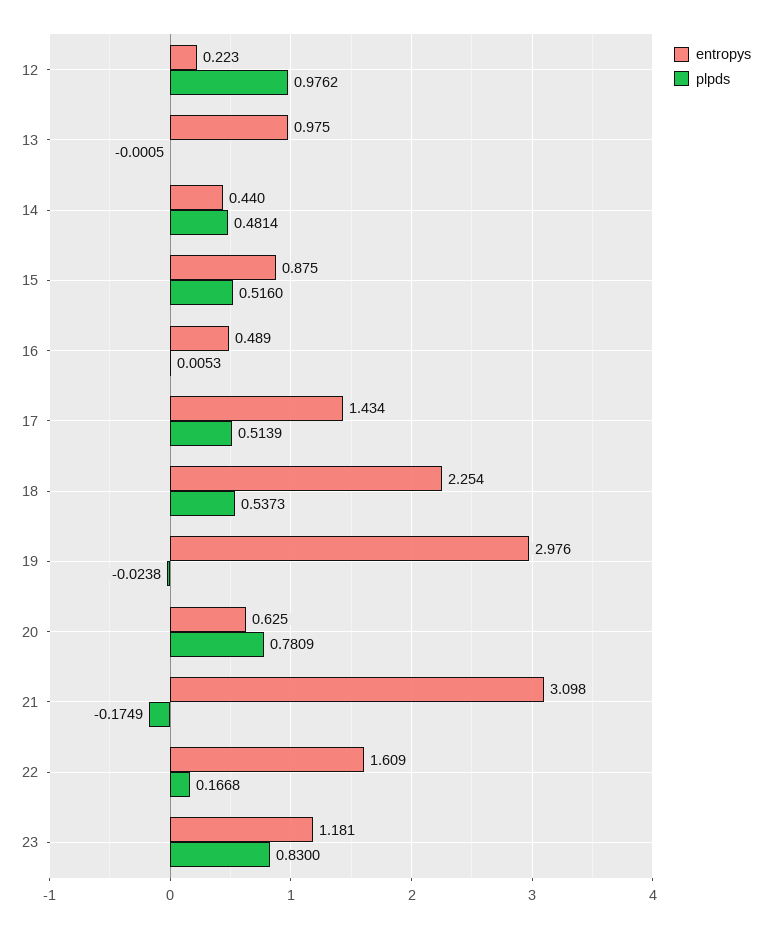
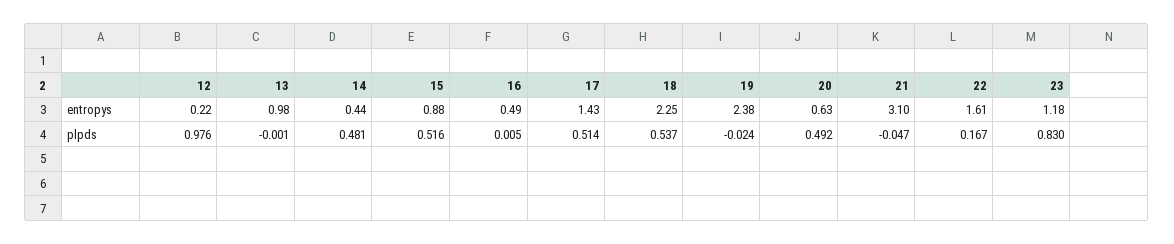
  {
    "entropys": {
      "12": 0.223,
      "13": 0.975,
      "14": 0.44,
      "15": 0.875,
      "16": 0.489,
      "17": 1.434,
      "18": 2.254,
-     "19": 2.976,
+     "19": 2.38,
      "20": 0.625,
      "21": 3.098,
      "22": 1.609,
      "23": 1.181
    },
    "plpds": {
      "12": 0.9762,
      "13": -0.0005,
      "14": 0.4814,
      "15": 0.516,
      "16": 0.0053,
      "17": 0.5139,
      "18": 0.5373,
      "19": -0.0238,
-     "20": 0.7809,
+     "20": 0.492,
-     "21": -0.1749,
+     "21": -0.047,
      "22": 0.1668,
      "23": 0.83
    }
  }

